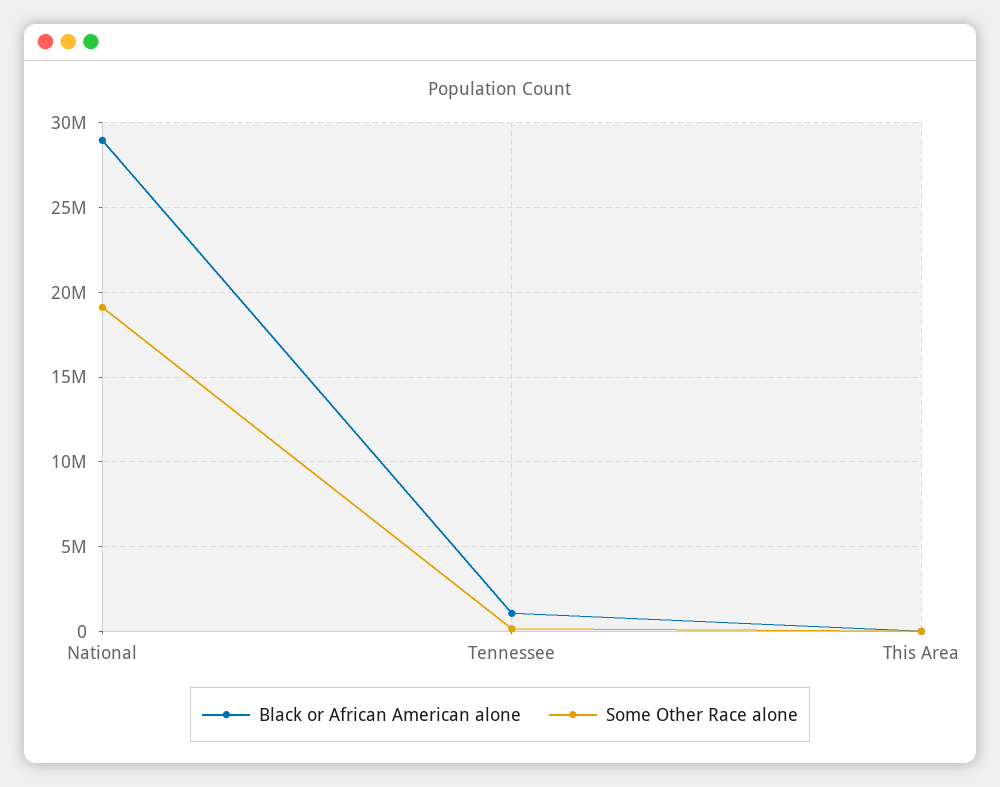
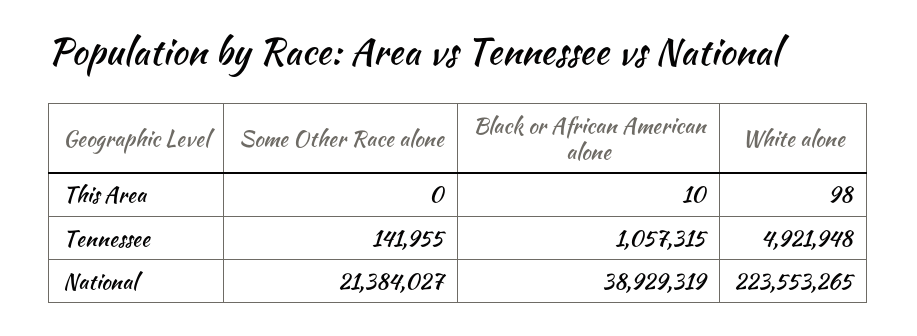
  {
    "Black or African American alone": {
-     "National": 29000000,
+     "National": 38929319,
      "Tennessee": 1057315,
      "This Area": 10
    },
    "Some Other Race alone": {
-     "National": 19000000,
+     "National": 21384027,
      "Tennessee": 141955,
      "This Area": 0
-   }
+   },
+   "White alone": {
+     "This Area": 98,
+     "Tennessee": 4921948,
+     "National": 223553265
+   }
  }

